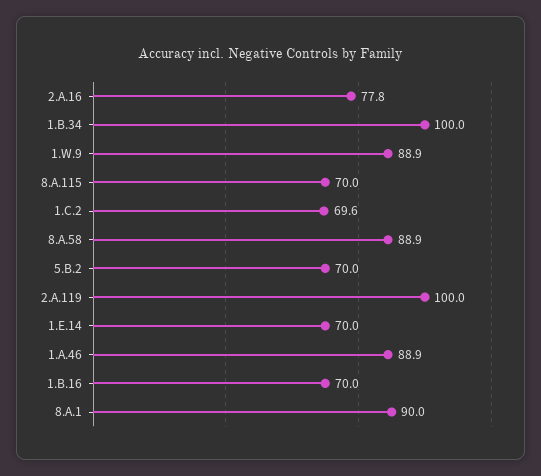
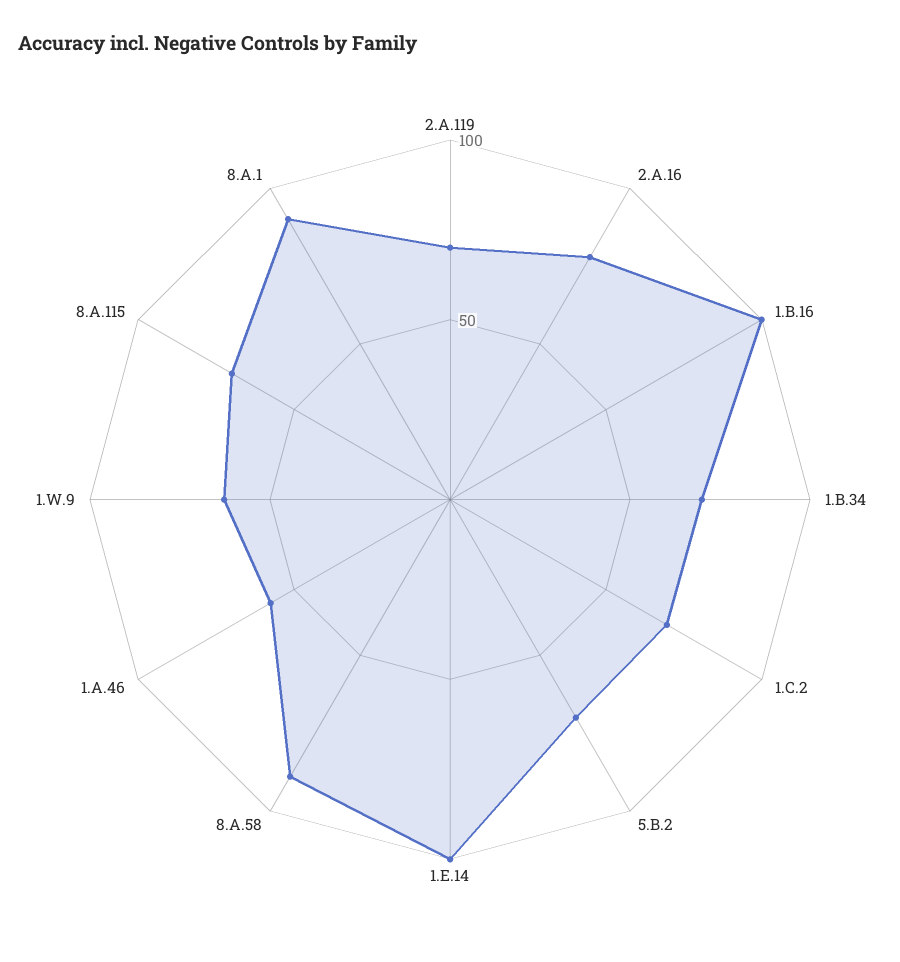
  {
    "2.A.16": 77.8,
-   "1.B.34": 100,
+   "1.B.34": 70,
-   "1.W.9": 88.9,
+   "1.W.9": 60,
    "8.A.115": 70,
    "1.C.2": 69.6,
    "8.A.58": 88.9,
    "5.B.2": 70,
-   "2.A.119": 100,
+   "2.A.119": 70,
-   "1.E.14": 70,
+   "1.E.14": 100,
-   "1.A.46": 88.9,
+   "1.A.46": 60,
-   "1.B.16": 70,
+   "1.B.16": 100,
    "8.A.1": 90
  }

